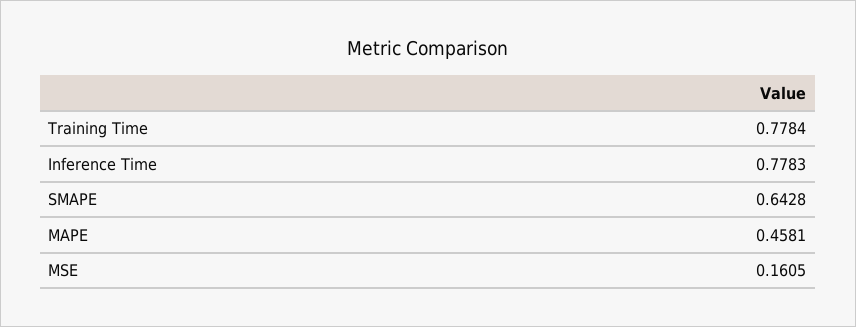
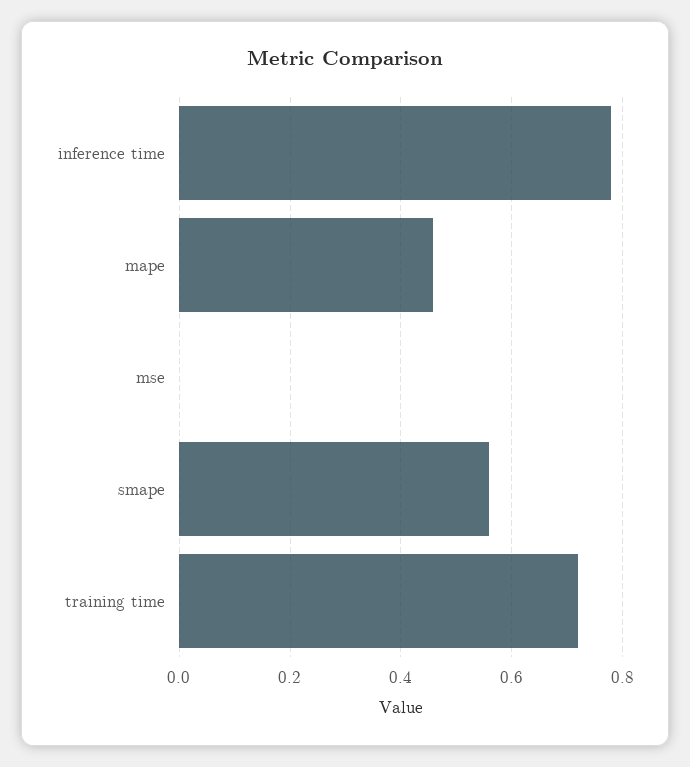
  {
-   "Training Time": 0.7784,
+   "Training Time": 0.72,
    "Inference Time": 0.7783,
-   "SMAPE": 0.6428,
+   "SMAPE": 0.56,
    "MAPE": 0.4581,
-   "MSE": 0.1605
+   "MSE": 0
  }

